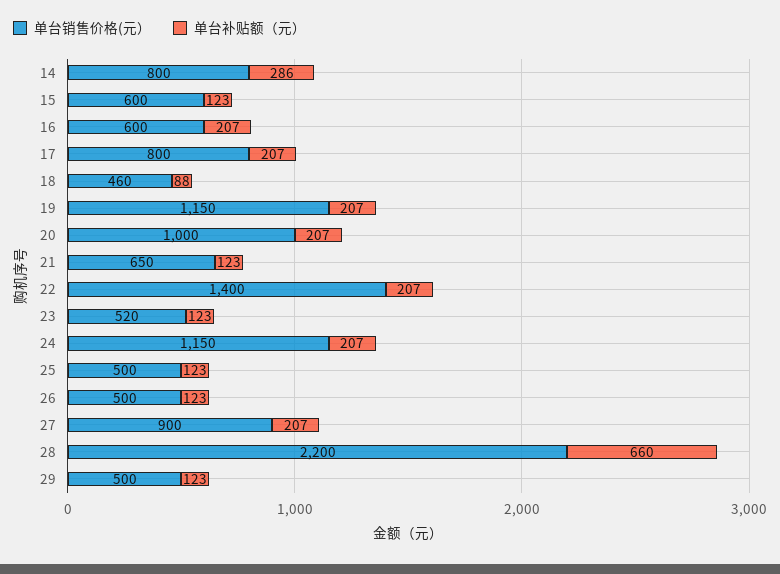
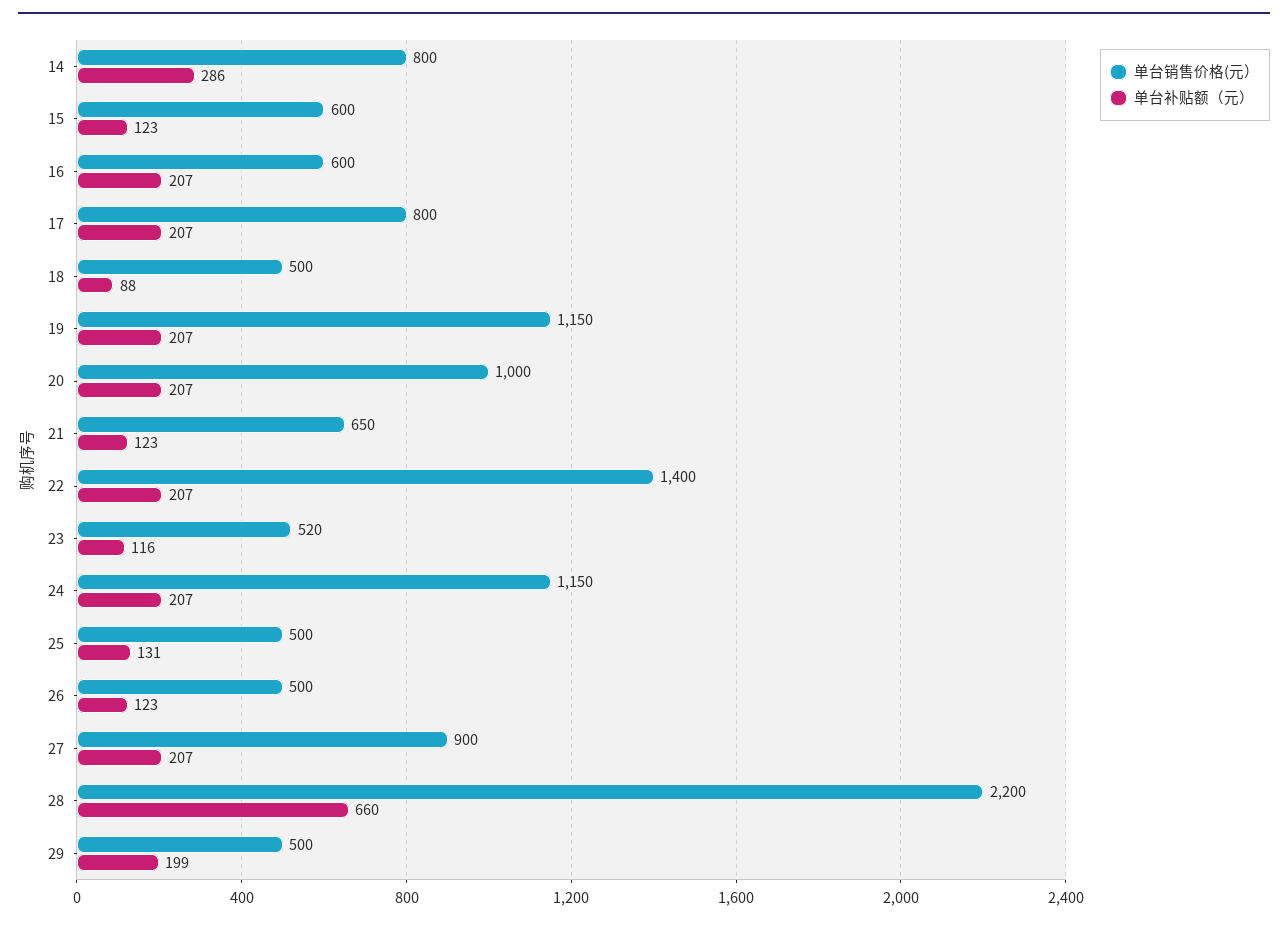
  {
    "单台销售价格(元）": {
      "14": 800,
      "15": 600,
      "16": 600,
      "17": 800,
-     "18": 460,
+     "18": 500,
      "19": 1150,
      "20": 1000,
      "21": 650,
      "22": 1400,
      "23": 520,
      "24": 1150,
      "25": 500,
      "26": 500,
      "27": 900,
      "28": 2200,
      "29": 500
    },
    "单台补贴额（元）": {
      "14": 286,
      "15": 123,
      "16": 207,
      "17": 207,
      "18": 88,
      "19": 207,
      "20": 207,
      "21": 123,
      "22": 207,
-     "23": 123,
+     "23": 116,
      "24": 207,
-     "25": 123,
+     "25": 131,
      "26": 123,
      "27": 207,
      "28": 660,
-     "29": 123
+     "29": 199
    }
  }

